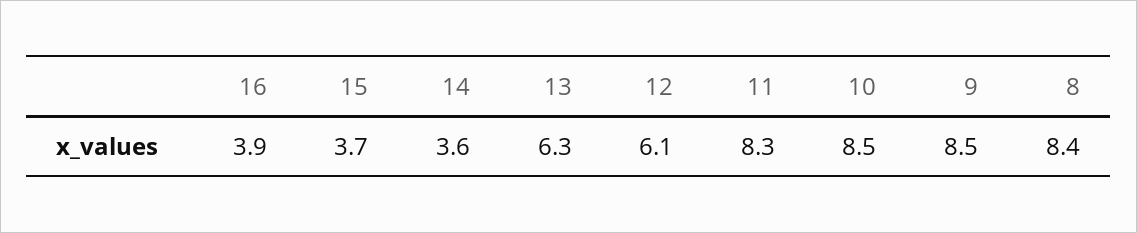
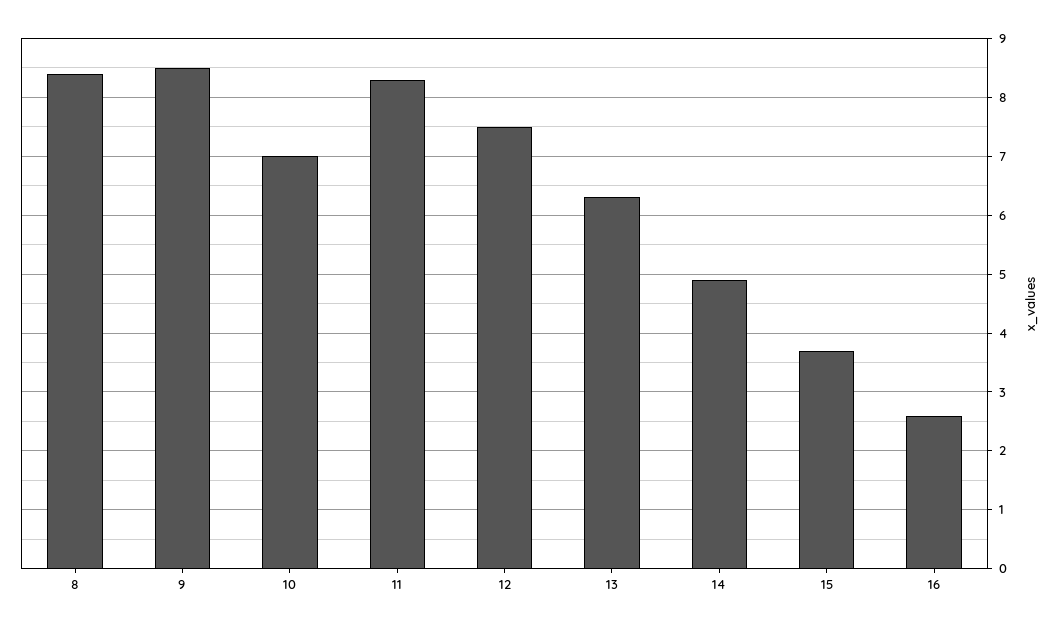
  {
-   "16": 3.9,
+   "16": 2.5,
    "15": 3.7,
-   "14": 3.6,
+   "14": 5,
    "13": 6.3,
-   "12": 6.1,
+   "12": 7.5,
    "11": 8.3,
-   "10": 8.5,
+   "10": 7,
    "9": 8.5,
    "8": 8.4
  }

